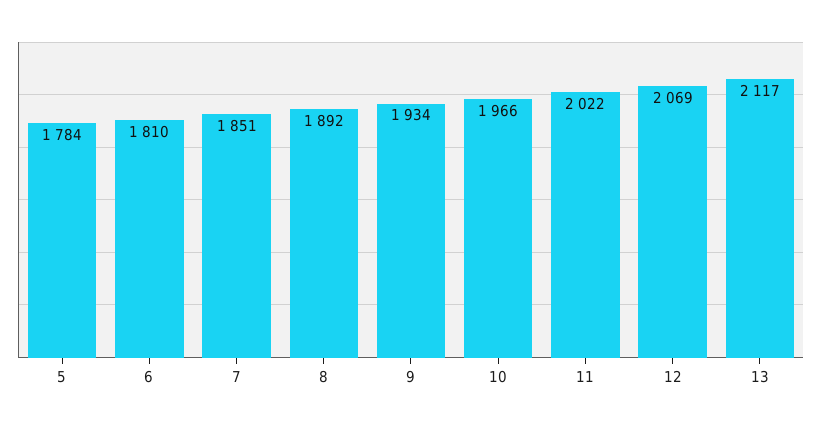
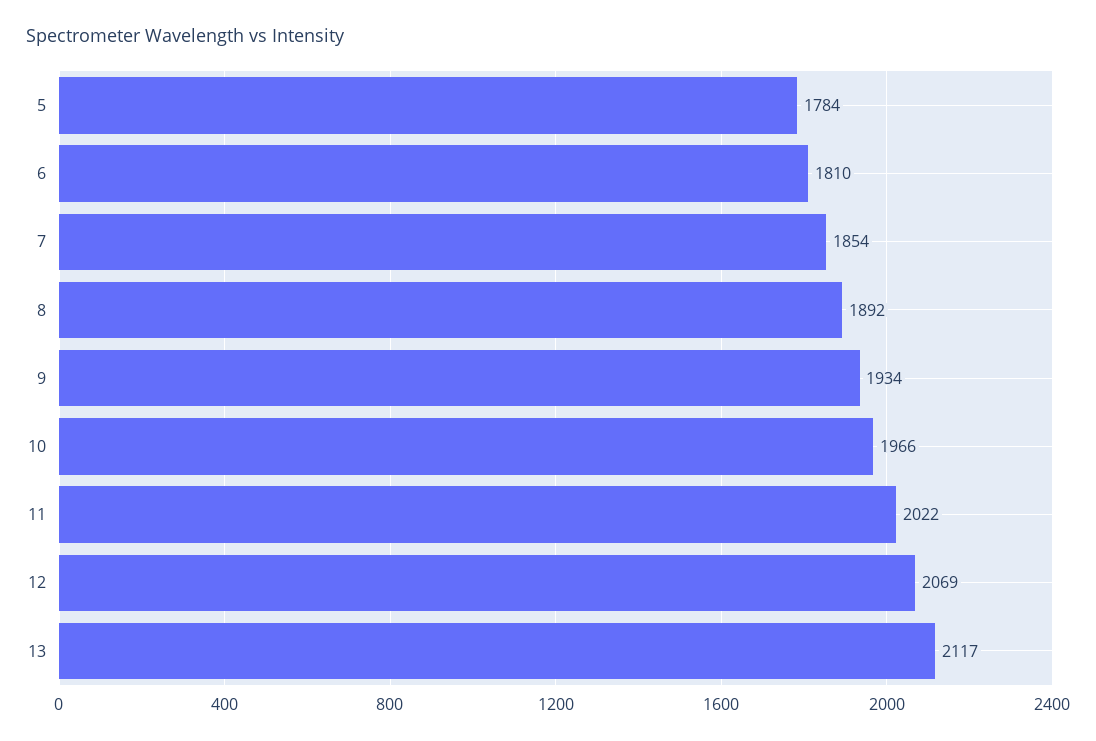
  {
    "5": 1784,
    "6": 1810,
-   "7": 1851,
+   "7": 1854,
    "8": 1892,
    "9": 1934,
    "10": 1966,
    "11": 2022,
    "12": 2069,
    "13": 2117
  }

